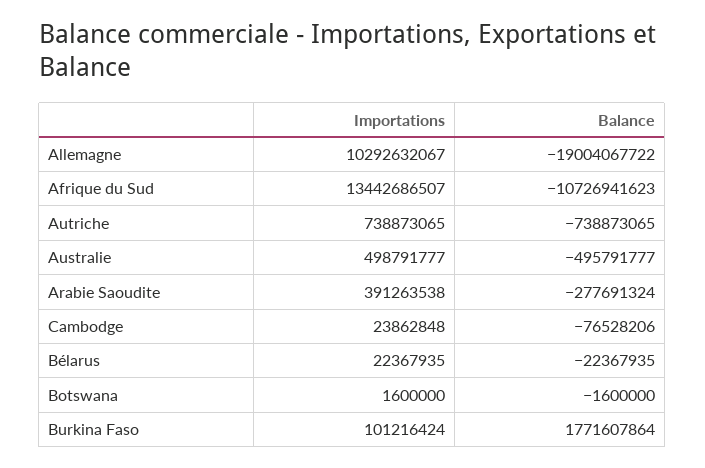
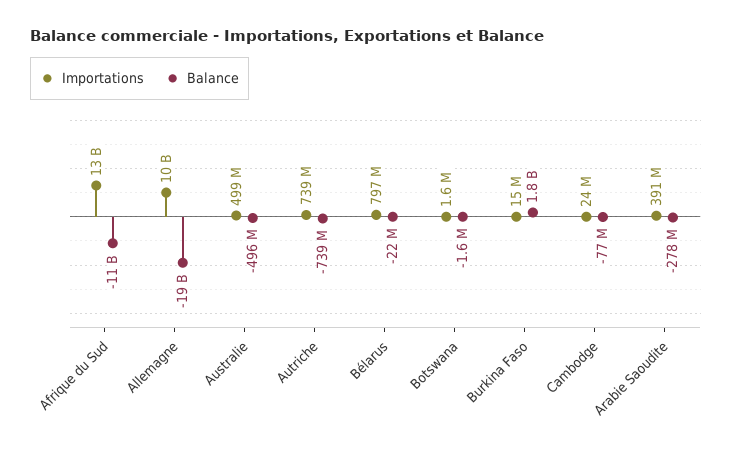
  {
    "Importations": {
      "Allemagne": 10292632067,
      "Afrique du Sud": 13442686507,
      "Autriche": 738873065,
      "Australie": 498791777,
      "Arabie Saoudite": 391263538,
      "Cambodge": 23862848,
-     "Bélarus": 22367935,
+     "Bélarus": 797000000,
      "Botswana": 1600000,
-     "Burkina Faso": 101216424
+     "Burkina Faso": 15000000
    },
    "Balance": {
      "Allemagne": -19004067722,
      "Afrique du Sud": -10726941623,
      "Autriche": -738873065,
      "Australie": -495791777,
      "Arabie Saoudite": -277691324,
      "Cambodge": -76528206,
      "Bélarus": -22367935,
      "Botswana": -1600000,
      "Burkina Faso": 1771607864
    }
  }

